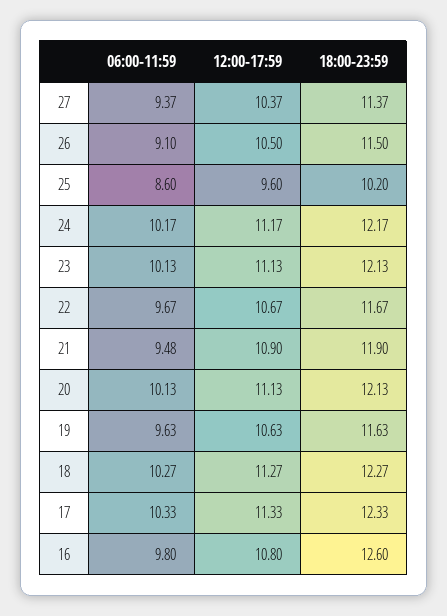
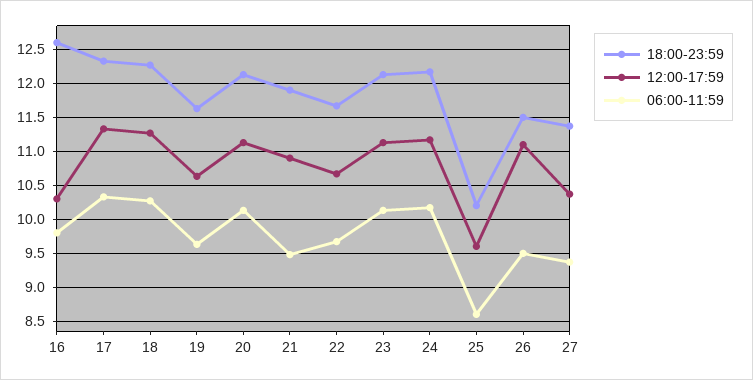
  {
    "06:00-11:59": {
      "27": 9.37,
-     "26": 9.1,
+     "26": 9.5,
      "25": 8.6,
      "24": 10.17,
      "23": 10.13,
      "22": 9.67,
      "21": 9.48,
      "20": 10.13,
      "19": 9.63,
      "18": 10.27,
      "17": 10.33,
      "16": 9.8
    },
    "12:00-17:59": {
      "27": 10.37,
-     "26": 10.5,
+     "26": 11.1,
      "25": 9.6,
      "24": 11.17,
      "23": 11.13,
      "22": 10.67,
      "21": 10.9,
      "20": 11.13,
      "19": 10.63,
      "18": 11.27,
      "17": 11.33,
-     "16": 10.8
+     "16": 10.3
    },
    "18:00-23:59": {
      "27": 11.37,
      "26": 11.5,
      "25": 10.2,
      "24": 12.17,
      "23": 12.13,
      "22": 11.67,
      "21": 11.9,
      "20": 12.13,
      "19": 11.63,
      "18": 12.27,
      "17": 12.33,
      "16": 12.6
    }
  }

